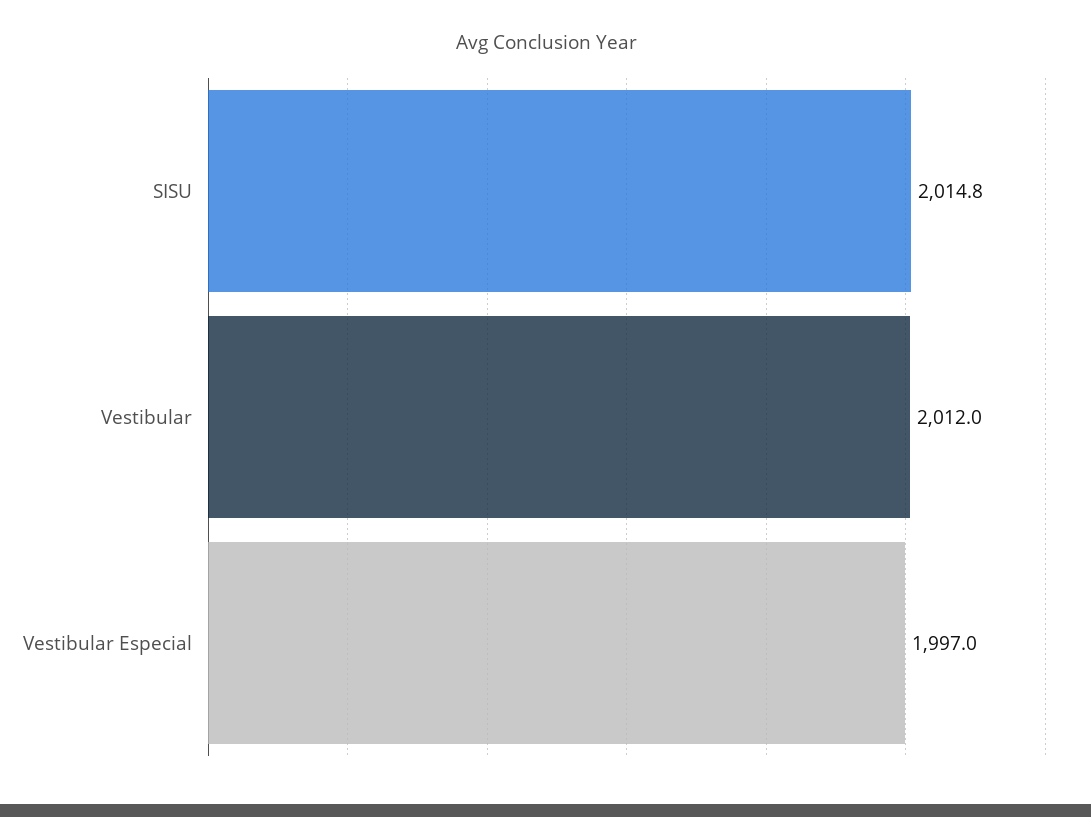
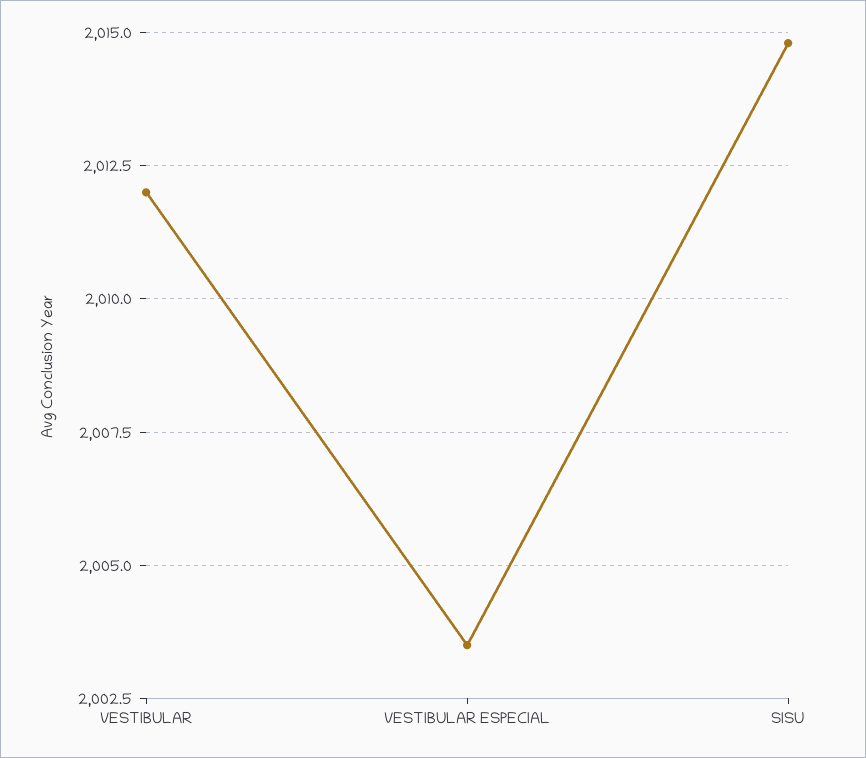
  {
    "SISU": 2014.8,
    "Vestibular": 2012,
-   "Vestibular Especial": 1997
+   "Vestibular Especial": 2003.5
  }

